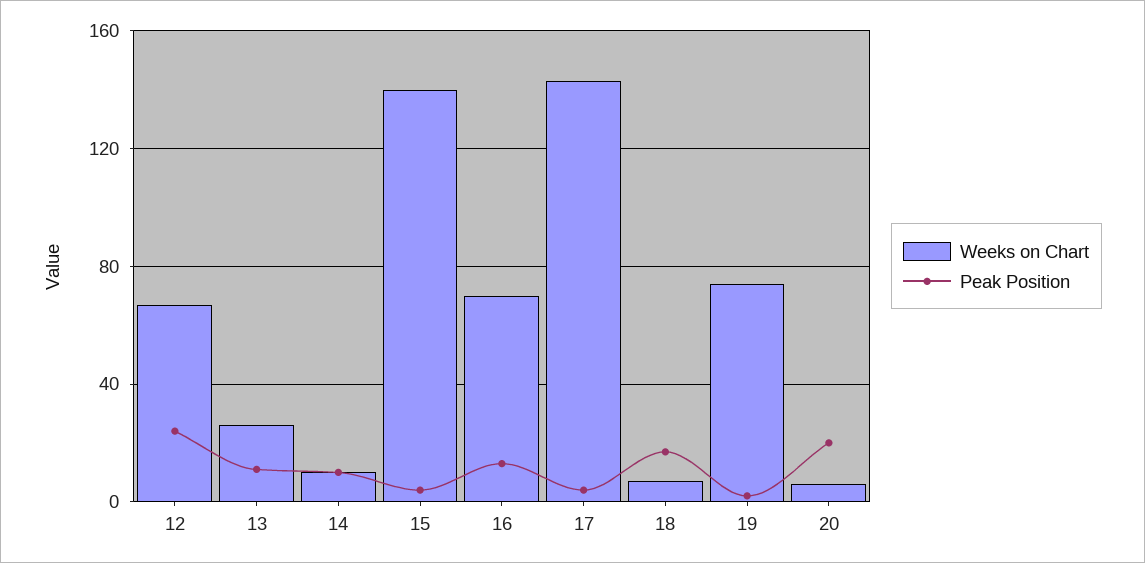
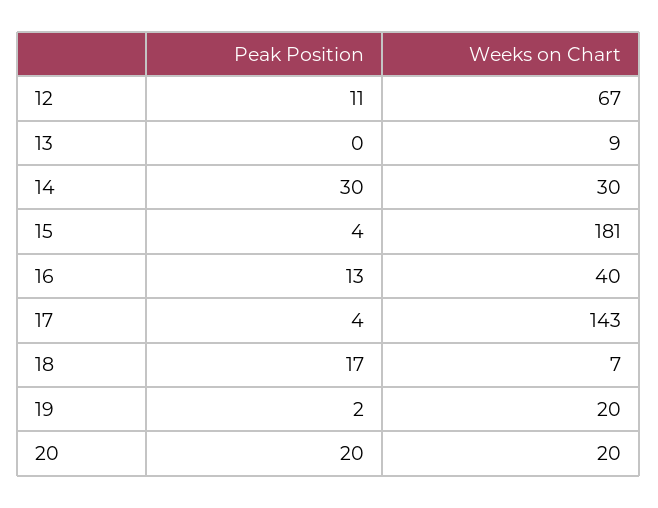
  {
    "Weeks on Chart": {
      "12": 67,
-     "13": 25,
+     "13": 9,
-     "14": 10,
+     "14": 30,
-     "15": 140,
+     "15": 181,
-     "16": 70,
+     "16": 40,
      "17": 143,
      "18": 7,
-     "19": 75,
+     "19": 20,
-     "20": 5
+     "20": 20
    },
    "Peak Position": {
-     "12": 25,
+     "12": 11,
-     "13": 10,
+     "13": 0,
-     "14": 10,
+     "14": 30,
      "15": 4,
      "16": 13,
      "17": 4,
      "18": 17,
      "19": 2,
      "20": 20
    }
  }

